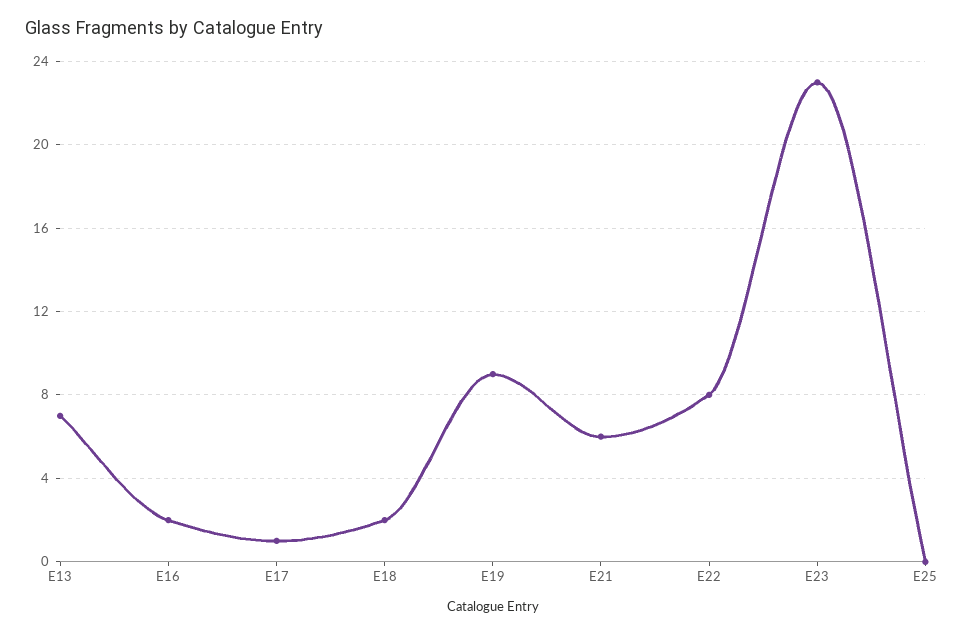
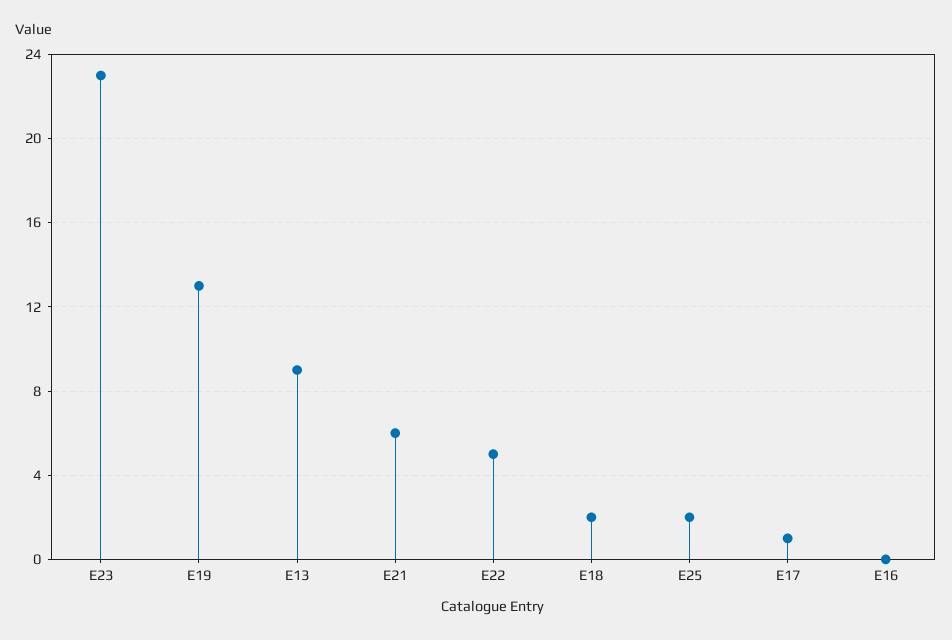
  {
-   "E13": 7,
+   "E13": 9,
-   "E16": 2,
+   "E16": 0,
    "E17": 1,
    "E18": 2,
-   "E19": 9,
+   "E19": 13,
    "E21": 6,
-   "E22": 8,
+   "E22": 5,
    "E23": 23,
-   "E25": 0
+   "E25": 2
  }

